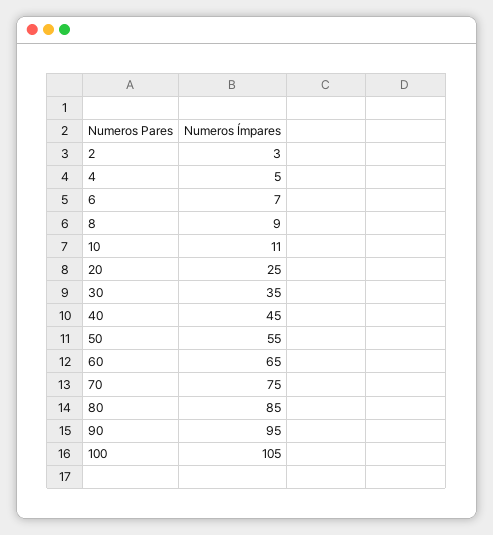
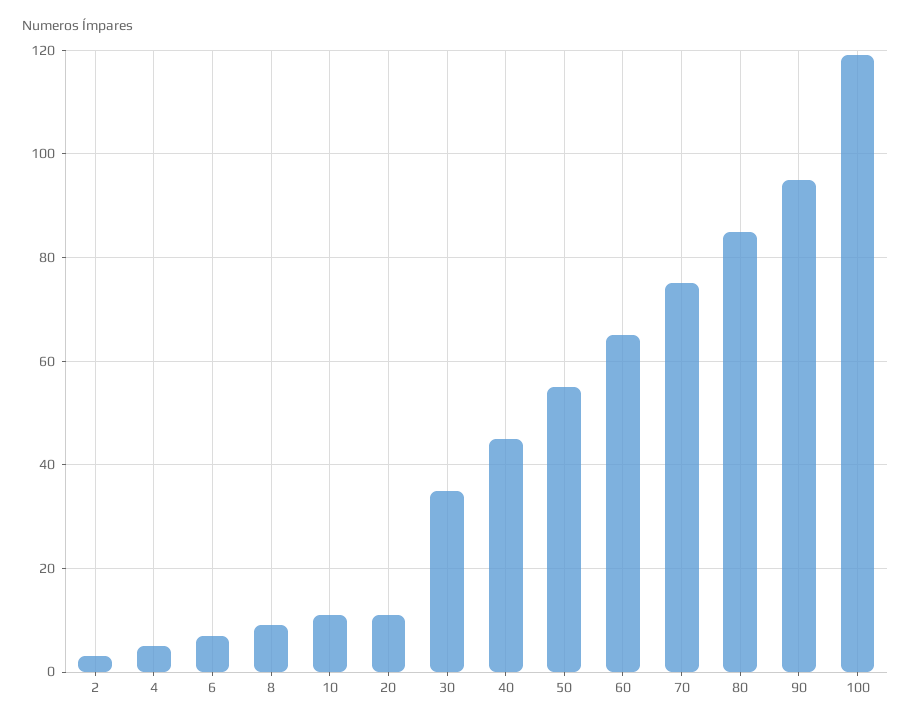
  {
    "2": 3,
    "4": 5,
    "6": 7,
    "8": 9,
    "10": 11,
-   "20": 25,
+   "20": 10,
    "30": 35,
    "40": 45,
    "50": 55,
    "60": 65,
    "70": 75,
    "80": 85,
    "90": 95,
-   "100": 105
+   "100": 120
  }

